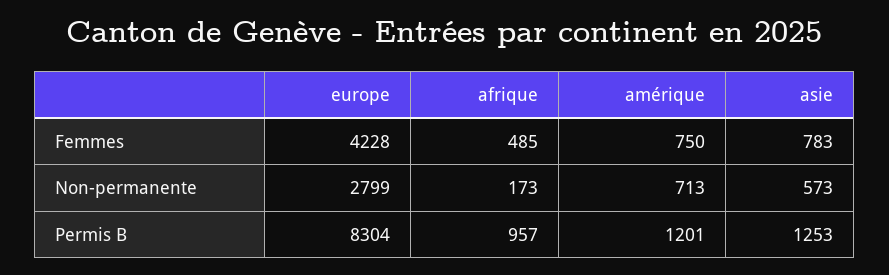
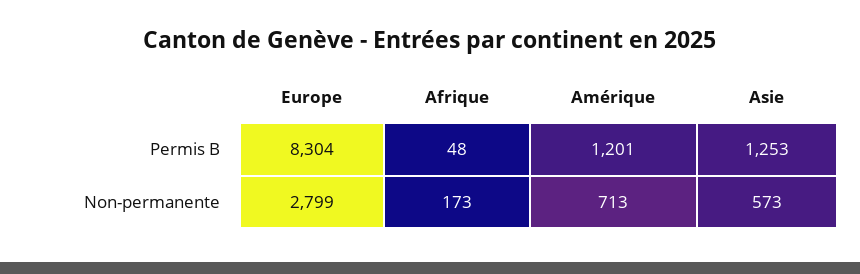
  {
    "europe": {
-     "Femmes": 4228,
      "Non-permanente": 2799,
      "Permis B": 8304
    },
    "afrique": {
-     "Femmes": 485,
      "Non-permanente": 173,
-     "Permis B": 957
+     "Permis B": 48
    },
    "amérique": {
-     "Femmes": 750,
      "Non-permanente": 713,
      "Permis B": 1201
    },
    "asie": {
-     "Femmes": 783,
      "Non-permanente": 573,
      "Permis B": 1253
    }
  }

